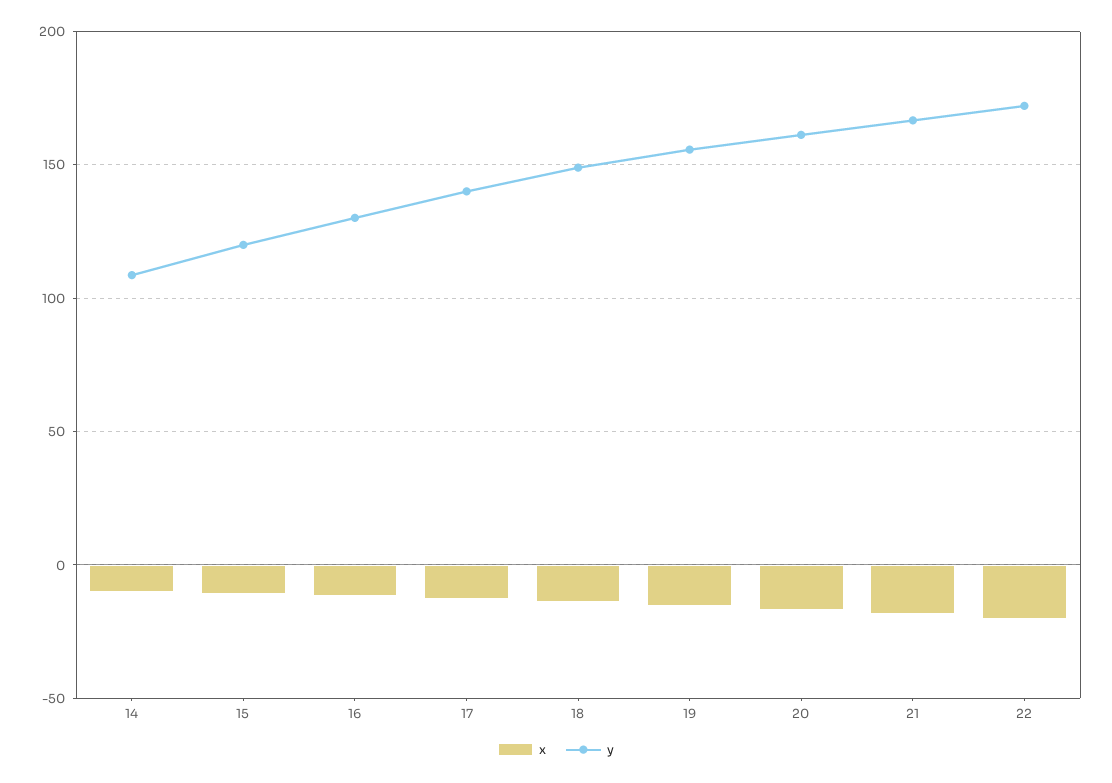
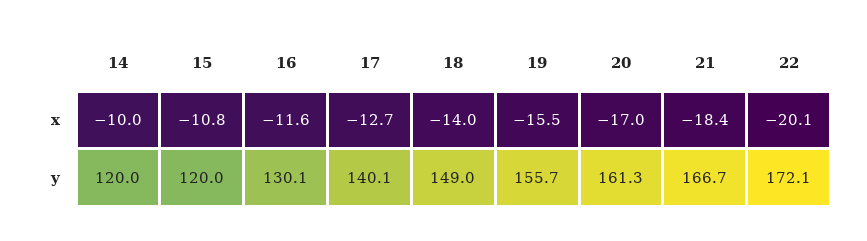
  {
    "x": {
      "14": -10,
      "15": -10.8,
      "16": -11.6,
      "17": -12.7,
      "18": -14,
      "19": -15.5,
      "20": -17,
      "21": -18.4,
      "22": -20.1
    },
    "y": {
-     "14": 110,
+     "14": 120,
      "15": 120,
      "16": 130.1,
      "17": 140.1,
      "18": 149,
      "19": 155.7,
      "20": 161.3,
      "21": 166.7,
      "22": 172.1
    }
  }

